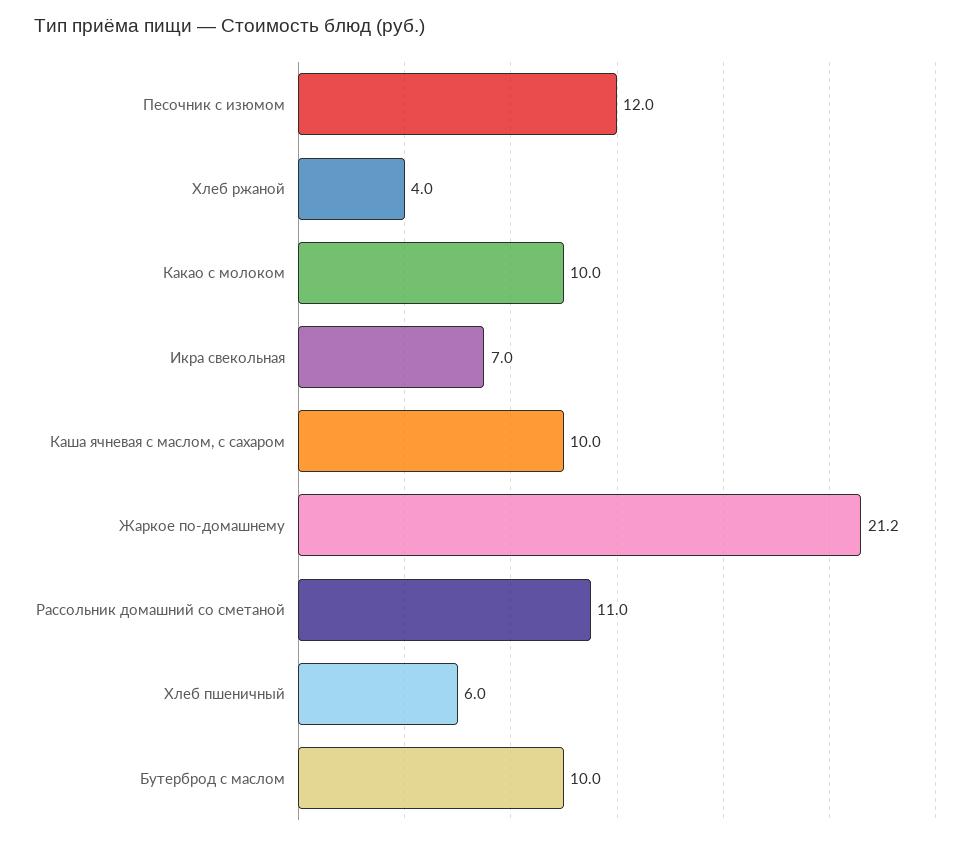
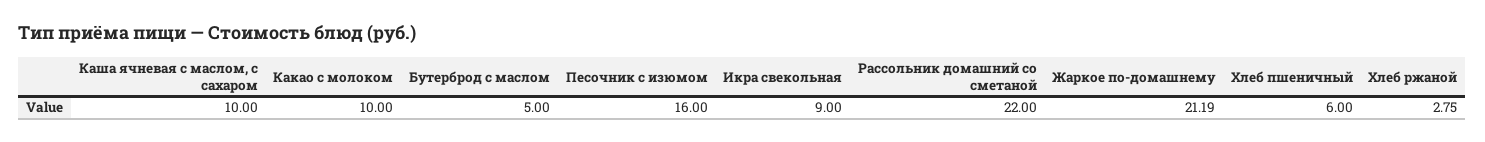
  {
-   "Песочник с изюмом": 12,
+   "Песочник с изюмом": 16,
-   "Хлеб ржаной": 4,
+   "Хлеб ржаной": 2.75,
    "Какао с молоком": 10,
-   "Икра свекольная": 7,
+   "Икра свекольная": 9,
    "Каша ячневая с маслом, с сахаром": 10,
    "Жаркое по-домашнему": 21.19,
-   "Рассольник домашний со сметаной": 11,
+   "Рассольник домашний со сметаной": 22,
    "Хлеб пшеничный": 6,
-   "Бутерброд с маслом": 10
+   "Бутерброд с маслом": 5
  }

